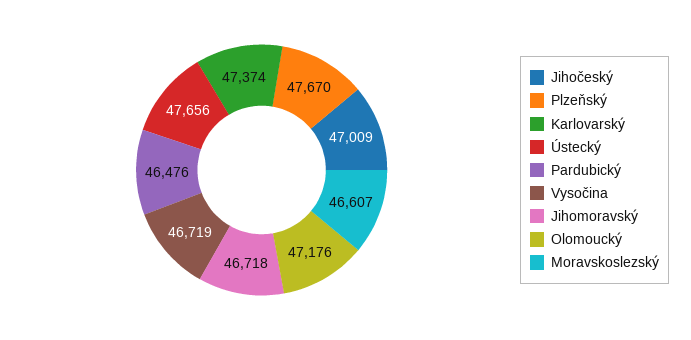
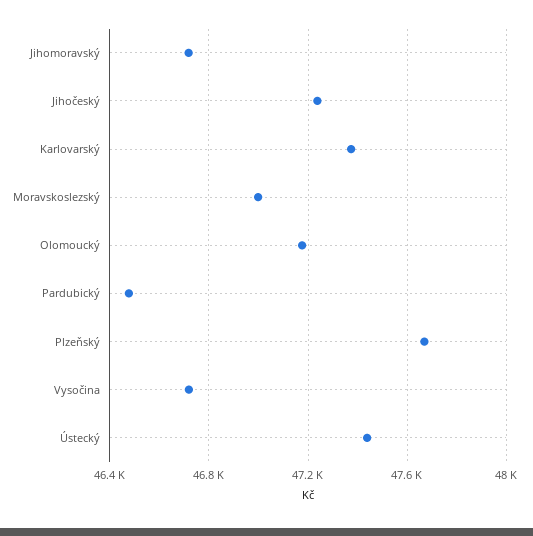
  {
-   "Jihočeský": 47009,
+   "Jihočeský": 47250,
    "Plzeňský": 47670,
    "Karlovarský": 47374,
-   "Ústecký": 47656,
+   "Ústecký": 47450,
    "Pardubický": 46476,
    "Vysočina": 46719,
    "Jihomoravský": 46718,
    "Olomoucký": 47176,
-   "Moravskoslezský": 46607
+   "Moravskoslezský": 47000
  }

